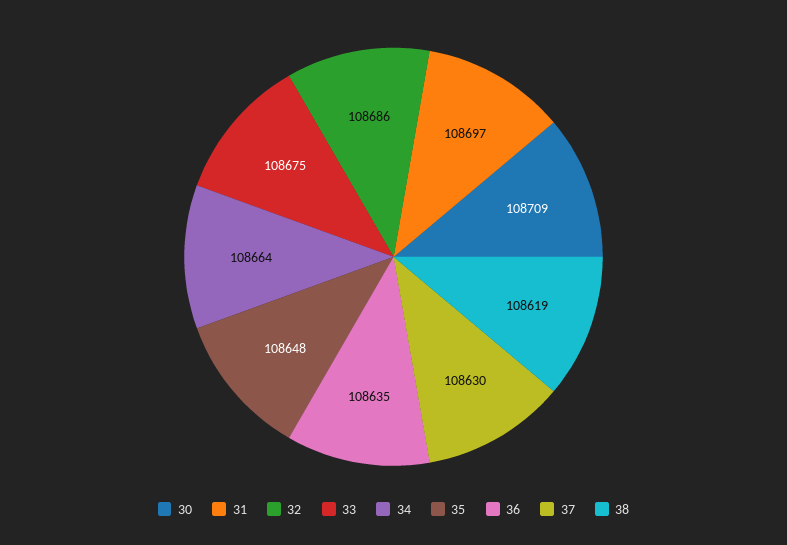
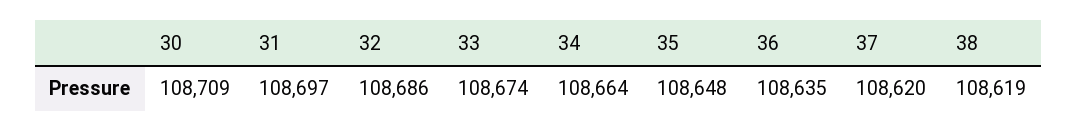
  {
    "30": 108709,
    "31": 108697,
    "32": 108686,
-   "33": 108675,
+   "33": 108674,
    "34": 108664,
    "35": 108648,
    "36": 108635,
-   "37": 108630,
+   "37": 108620,
    "38": 108619
  }

